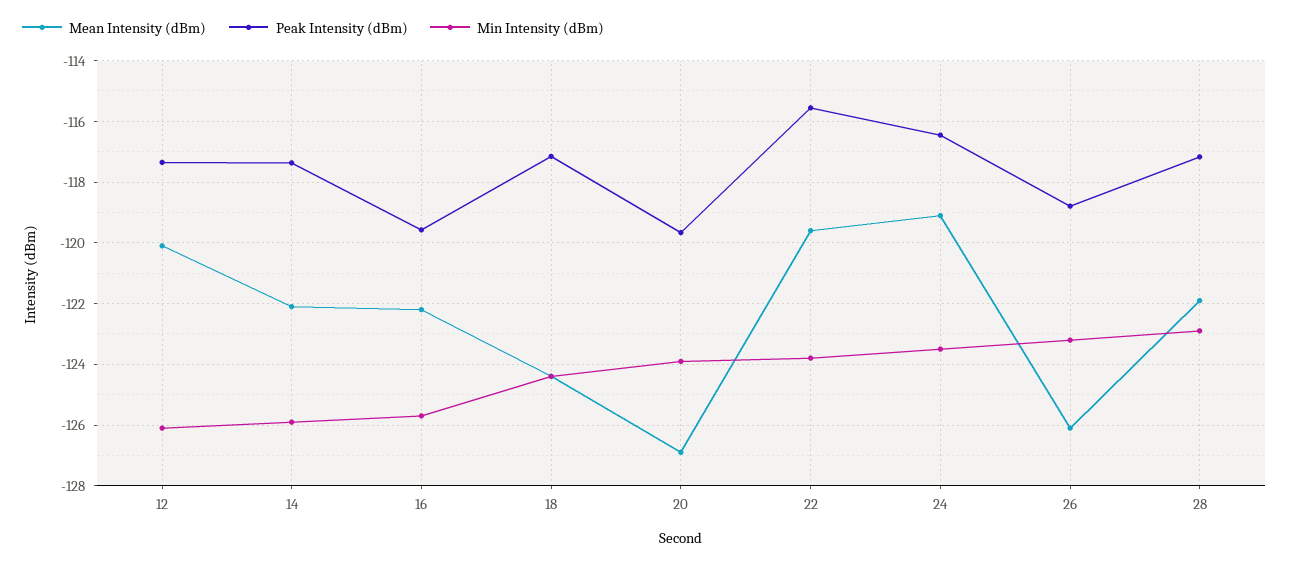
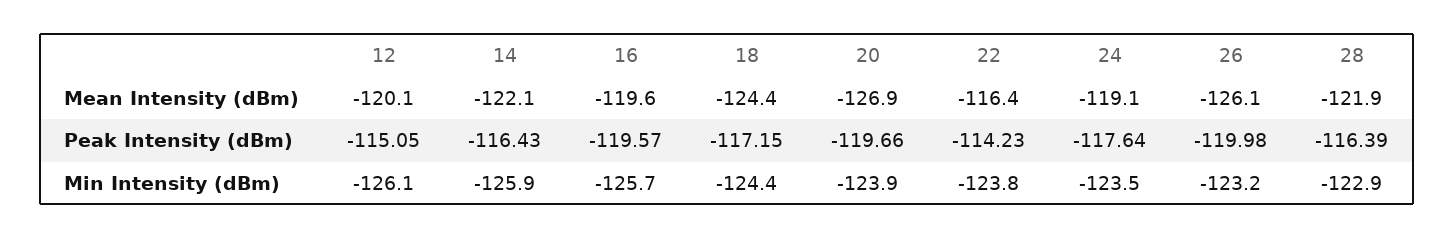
  {
    "Mean Intensity (dBm)": {
      "12": -120.1,
      "14": -122.1,
-     "16": -122.2,
+     "16": -119.6,
      "18": -124.4,
      "20": -126.9,
-     "22": -119.6,
+     "22": -116.4,
      "24": -119.1,
      "26": -126.1,
      "28": -121.9
    },
    "Peak Intensity (dBm)": {
-     "12": -117.4,
+     "12": -115.05,
-     "14": -117.4,
+     "14": -116.43,
      "16": -119.57,
      "18": -117.15,
      "20": -119.66,
-     "22": -115.6,
+     "22": -114.23,
-     "24": -116.4,
+     "24": -117.64,
-     "26": -118.8,
+     "26": -119.98,
-     "28": -117.2
+     "28": -116.39
    },
    "Min Intensity (dBm)": {
      "12": -126.1,
      "14": -125.9,
      "16": -125.7,
      "18": -124.4,
      "20": -123.9,
      "22": -123.8,
      "24": -123.5,
      "26": -123.2,
      "28": -122.9
    }
  }

